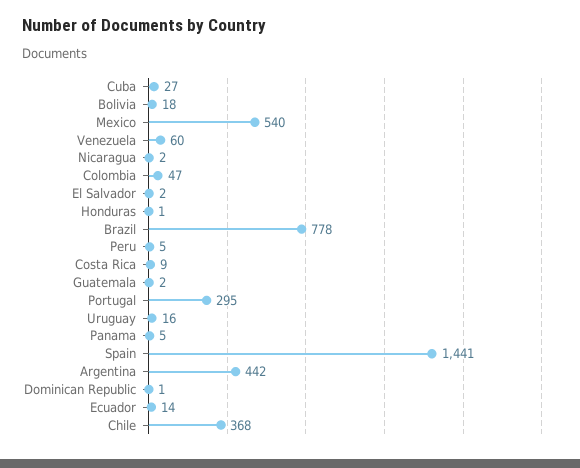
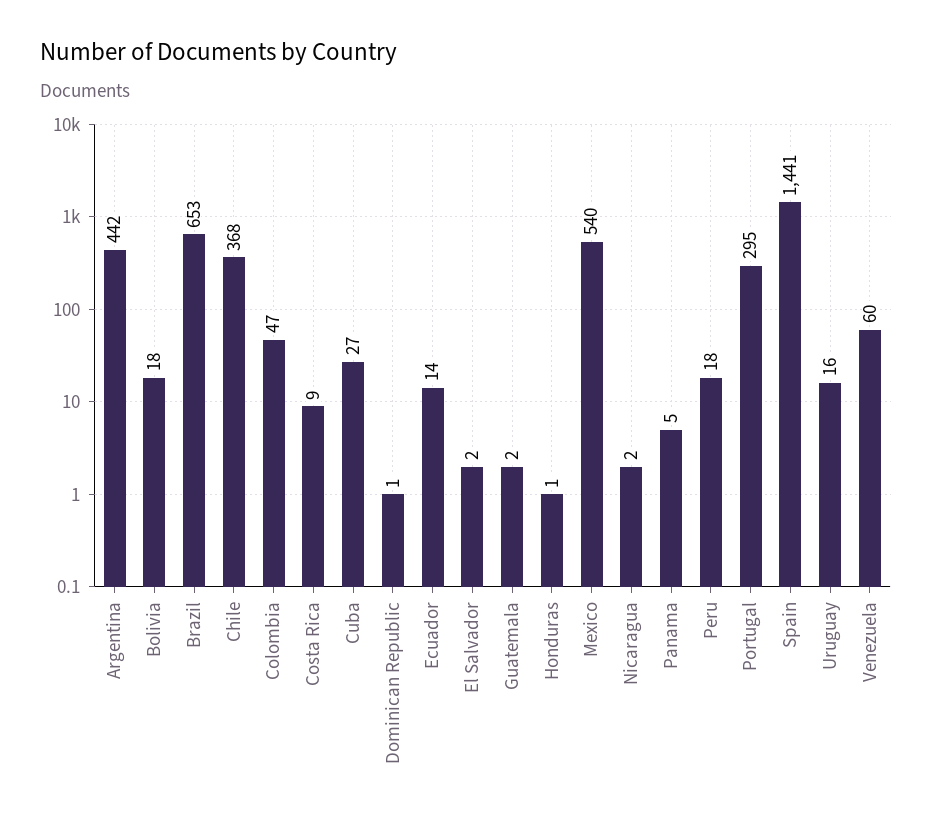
  {
    "Cuba": 27,
    "Bolivia": 18,
    "Mexico": 540,
    "Venezuela": 60,
    "Nicaragua": 2,
    "Colombia": 47,
    "El Salvador": 2,
    "Honduras": 1,
-   "Brazil": 778,
+   "Brazil": 653,
-   "Peru": 5,
+   "Peru": 18,
    "Costa Rica": 9,
    "Guatemala": 2,
    "Portugal": 295,
    "Uruguay": 16,
    "Panama": 5,
    "Spain": 1441,
    "Argentina": 442,
    "Dominican Republic": 1,
    "Ecuador": 14,
    "Chile": 368
  }

